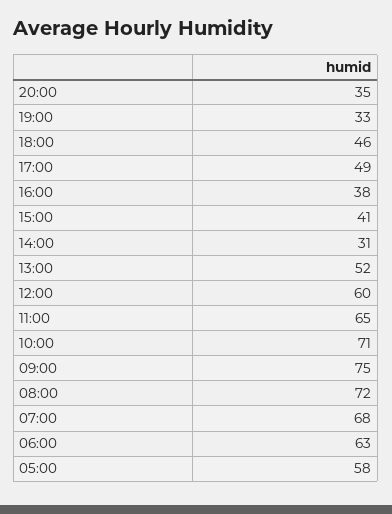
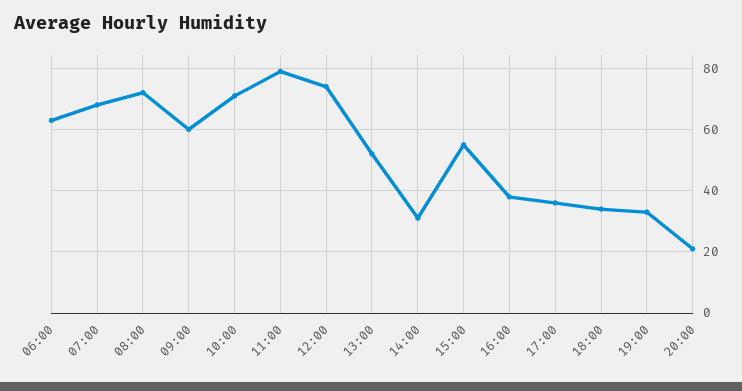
  {
-   "20:00": 35,
+   "20:00": 20,
    "19:00": 33,
-   "18:00": 46,
+   "18:00": 35,
-   "17:00": 49,
+   "17:00": 35,
    "16:00": 38,
-   "15:00": 41,
+   "15:00": 55,
    "14:00": 31,
    "13:00": 52,
-   "12:00": 60,
+   "12:00": 75,
-   "11:00": 65,
+   "11:00": 80,
    "10:00": 71,
-   "09:00": 75,
+   "09:00": 60,
    "08:00": 72,
    "07:00": 68,
-   "06:00": 63,
+   "06:00": 63
-   "05:00": 58
  }

